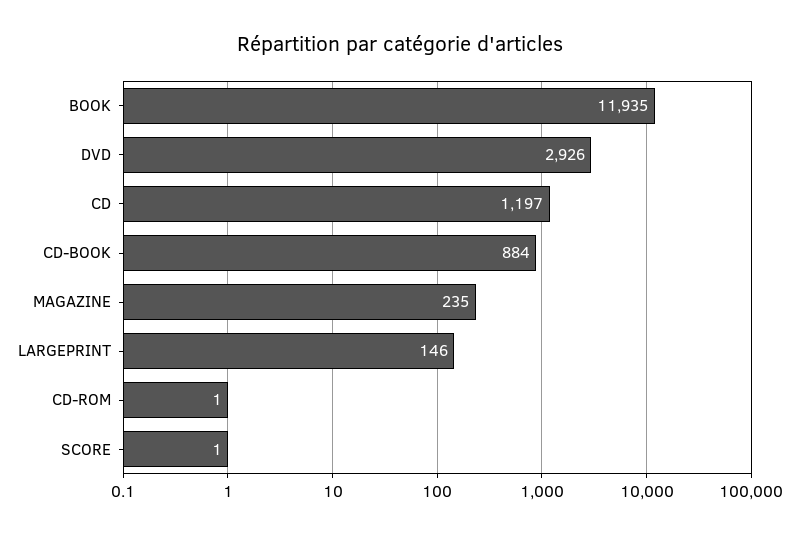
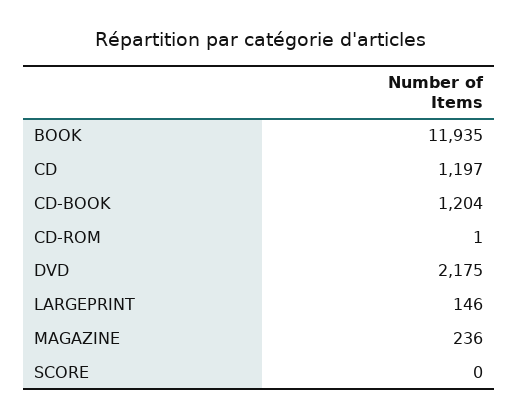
  {
    "BOOK": 11935,
-   "DVD": 2926,
+   "DVD": 2175,
    "CD": 1197,
-   "CD-BOOK": 884,
+   "CD-BOOK": 1204,
-   "MAGAZINE": 235,
+   "MAGAZINE": 236,
    "LARGEPRINT": 146,
    "CD-ROM": 1,
-   "SCORE": 1
+   "SCORE": 0
  }

